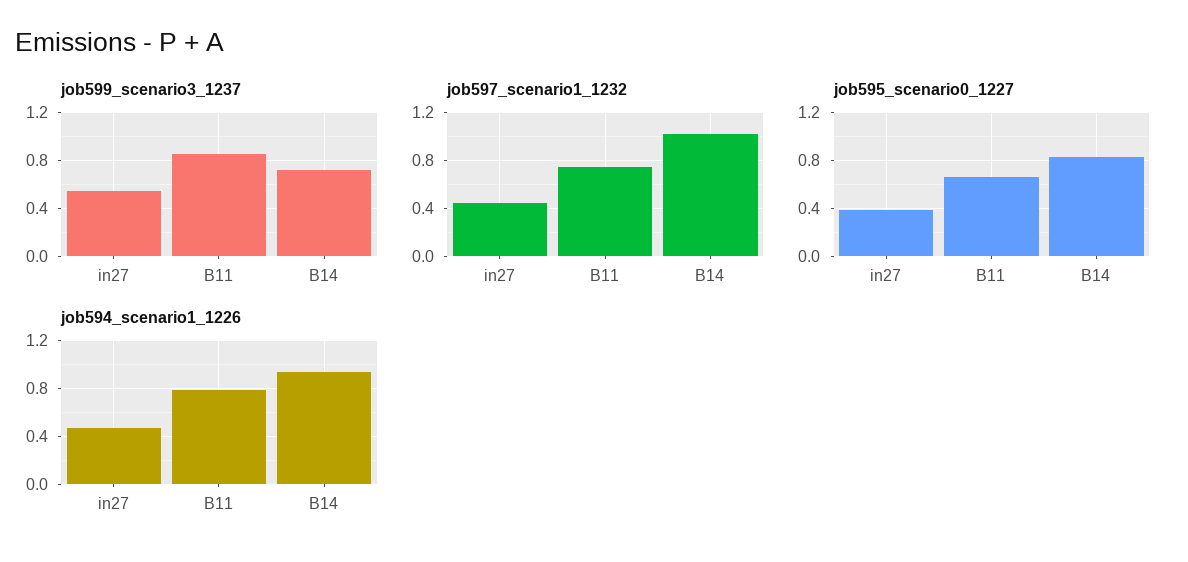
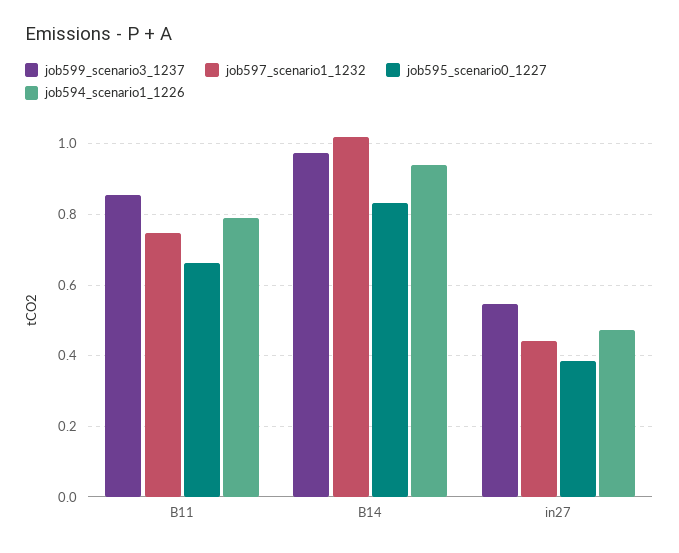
  {
    "job599_scenario3_1237": {
      "in27": 0.54,
      "B11": 0.86,
-     "B14": 0.7
+     "B14": 0.98
    },
    "job597_scenario1_1232": {
      "in27": 0.44,
      "B11": 0.74,
      "B14": 1.02
    },
    "job595_scenario0_1227": {
      "in27": 0.38,
      "B11": 0.66,
      "B14": 0.84
    },
    "job594_scenario1_1226": {
      "in27": 0.48,
      "B11": 0.78,
      "B14": 0.94
    }
  }

